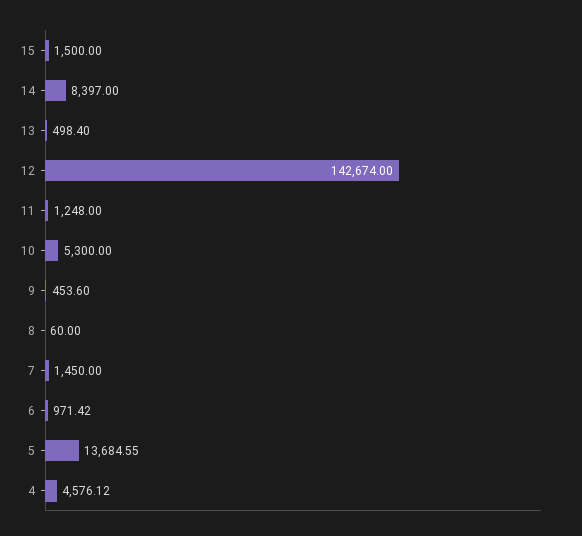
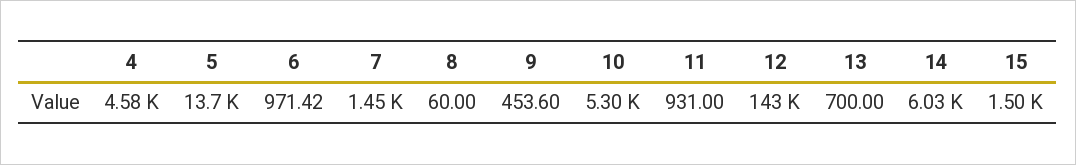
  {
    "15": 1500,
-   "14": 8397,
+   "14": 6030,
-   "13": 498.4,
+   "13": 700,
    "12": 142674,
-   "11": 1248,
+   "11": 931,
    "10": 5300,
    "9": 453.6,
    "8": 60,
    "7": 1450,
    "6": 971.42,
    "5": 13684.55,
    "4": 4576.12
  }

